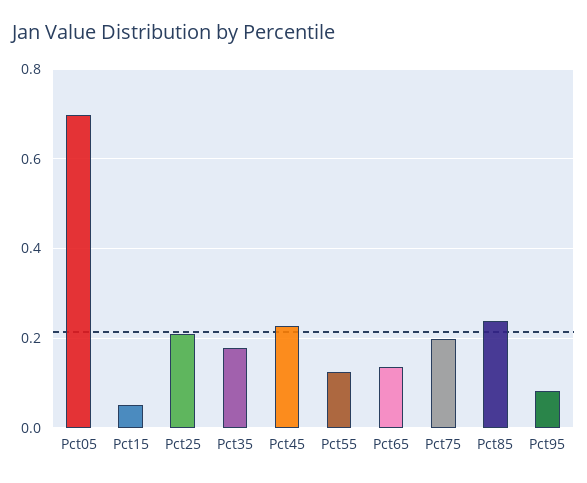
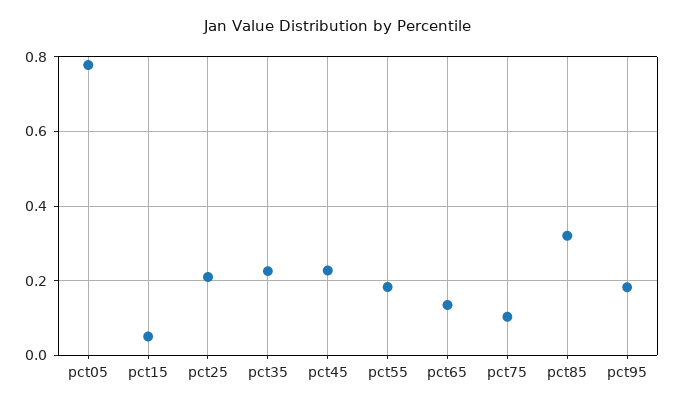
  {
-   "Pct05": 0.7,
+   "Pct05": 0.78,
    "Pct15": 0.06,
    "Pct25": 0.2,
-   "Pct35": 0.18,
+   "Pct35": 0.22,
    "Pct45": 0.22,
-   "Pct55": 0.12,
+   "Pct55": 0.18,
    "Pct65": 0.14,
-   "Pct75": 0.2,
+   "Pct75": 0.1,
-   "Pct85": 0.24,
+   "Pct85": 0.32,
-   "Pct95": 0.08
+   "Pct95": 0.18
  }

